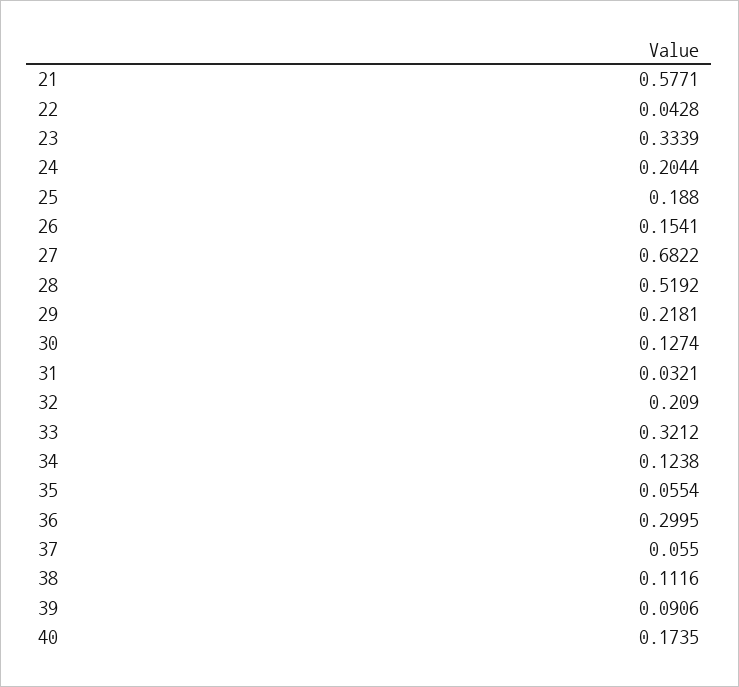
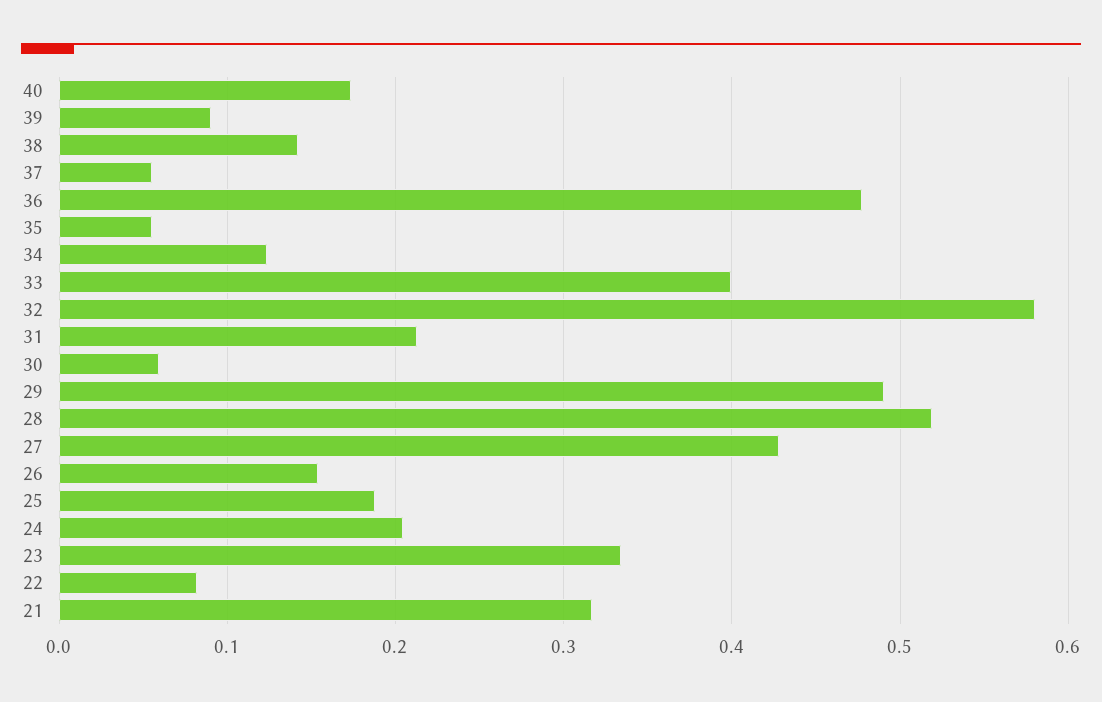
  {
-   "21": 0.5771,
+   "21": 0.32,
-   "22": 0.0428,
+   "22": 0.08,
    "23": 0.3339,
    "24": 0.2044,
    "25": 0.188,
    "26": 0.1541,
-   "27": 0.6822,
+   "27": 0.43,
    "28": 0.5192,
-   "29": 0.2181,
+   "29": 0.49,
-   "30": 0.1274,
+   "30": 0.06,
-   "31": 0.0321,
+   "31": 0.21,
-   "32": 0.209,
+   "32": 0.58,
-   "33": 0.3212,
+   "33": 0.4,
    "34": 0.1238,
    "35": 0.0554,
-   "36": 0.2995,
+   "36": 0.48,
    "37": 0.055,
-   "38": 0.1116,
+   "38": 0.14,
    "39": 0.0906,
    "40": 0.1735
  }

